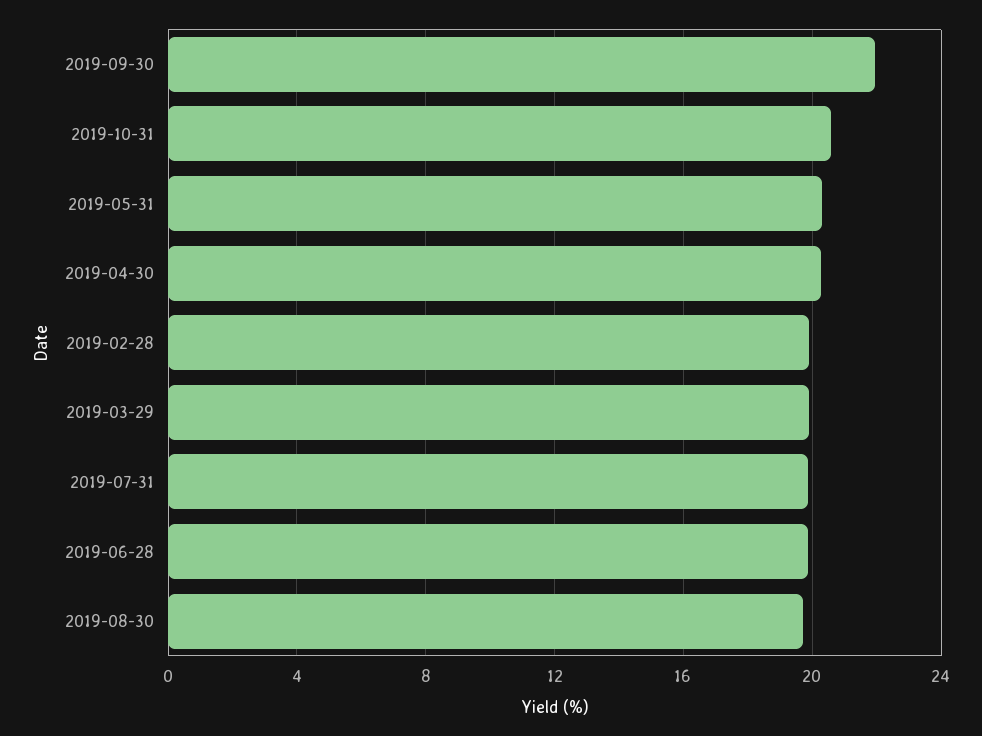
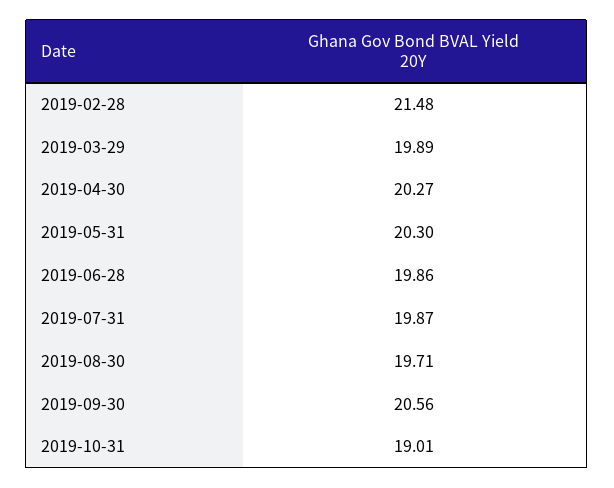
  {
-   "2019-09-30": 22,
+   "2019-09-30": 20.56,
-   "2019-10-31": 20.5,
+   "2019-10-31": 19.01,
    "2019-05-31": 20.3,
    "2019-04-30": 20.27,
-   "2019-02-28": 20,
+   "2019-02-28": 21.48,
    "2019-03-29": 19.89,
    "2019-07-31": 19.87,
    "2019-06-28": 19.86,
    "2019-08-30": 19.71
  }

